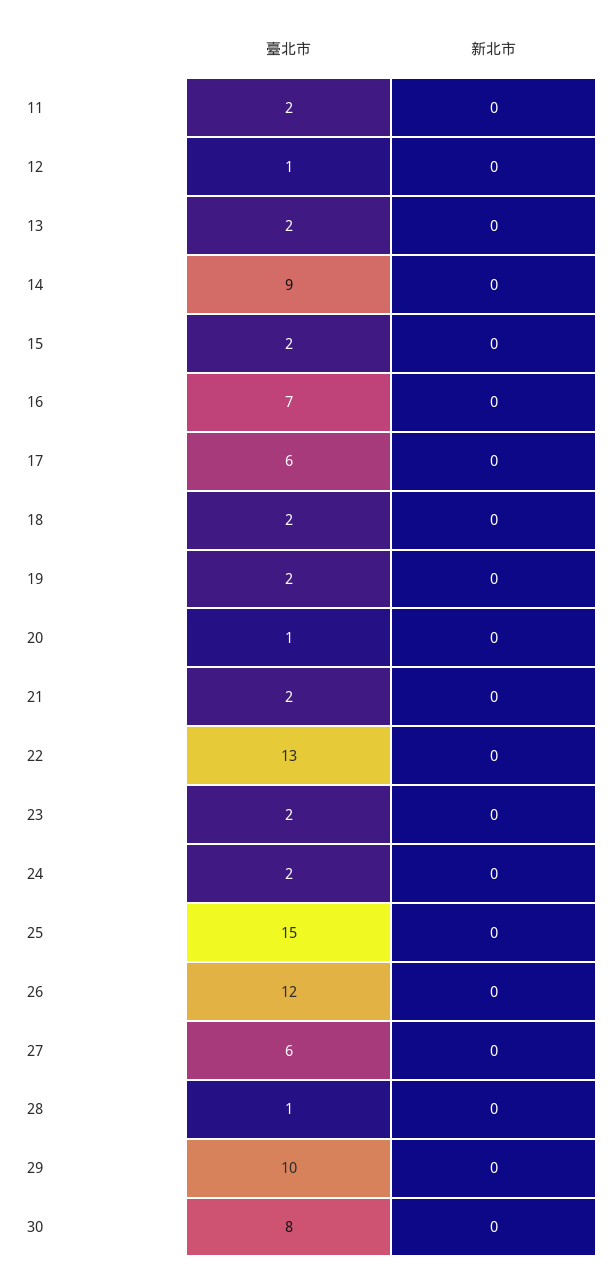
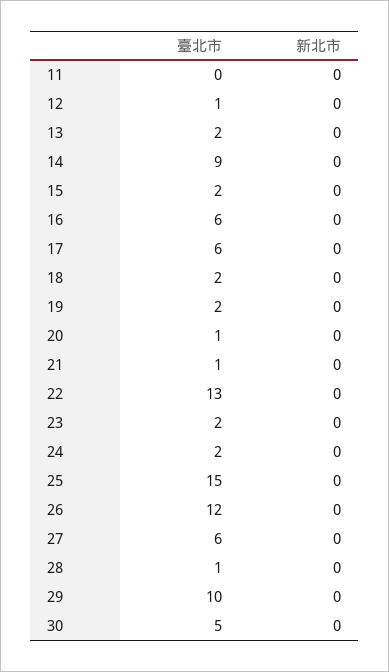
  {
    "臺北市": {
-     "11": 2,
+     "11": 0,
      "12": 1,
      "13": 2,
      "14": 9,
      "15": 2,
-     "16": 7,
+     "16": 6,
      "17": 6,
      "18": 2,
      "19": 2,
      "20": 1,
-     "21": 2,
+     "21": 1,
      "22": 13,
      "23": 2,
      "24": 2,
      "25": 15,
      "26": 12,
      "27": 6,
      "28": 1,
      "29": 10,
-     "30": 8
+     "30": 5
    },
    "新北市": {
      "11": 0,
      "12": 0,
      "13": 0,
      "14": 0,
      "15": 0,
      "16": 0,
      "17": 0,
      "18": 0,
      "19": 0,
      "20": 0,
      "21": 0,
      "22": 0,
      "23": 0,
      "24": 0,
      "25": 0,
      "26": 0,
      "27": 0,
      "28": 0,
      "29": 0,
      "30": 0
    }
  }

